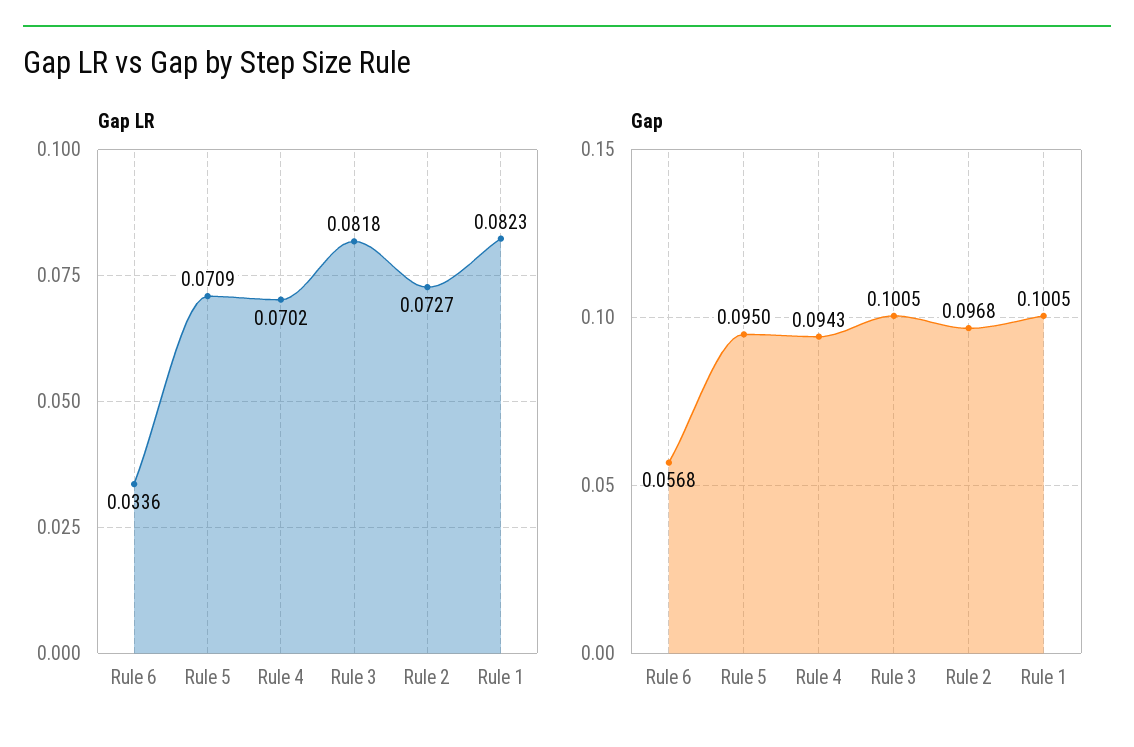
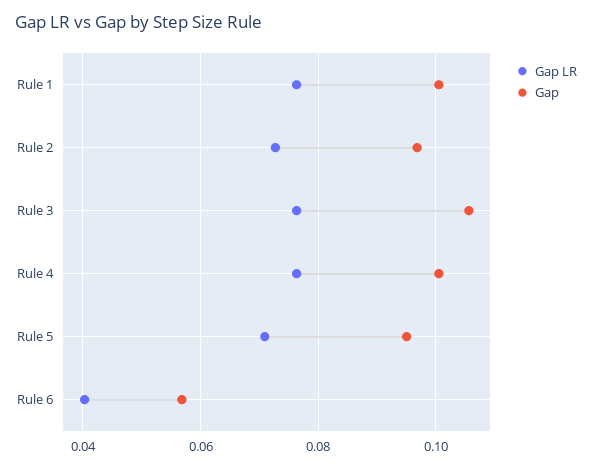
  {
    "Gap LR": {
-     "Rule 6": 0.0336,
+     "Rule 6": 0.04,
      "Rule 5": 0.0709,
-     "Rule 4": 0.0702,
+     "Rule 4": 0.076,
-     "Rule 3": 0.0818,
+     "Rule 3": 0.076,
      "Rule 2": 0.0727,
-     "Rule 1": 0.0823
+     "Rule 1": 0.076
    },
    "Gap": {
      "Rule 6": 0.0568,
      "Rule 5": 0.095,
-     "Rule 4": 0.0943,
+     "Rule 4": 0.1,
-     "Rule 3": 0.1005,
+     "Rule 3": 0.106,
      "Rule 2": 0.0968,
      "Rule 1": 0.1005
    }
  }

